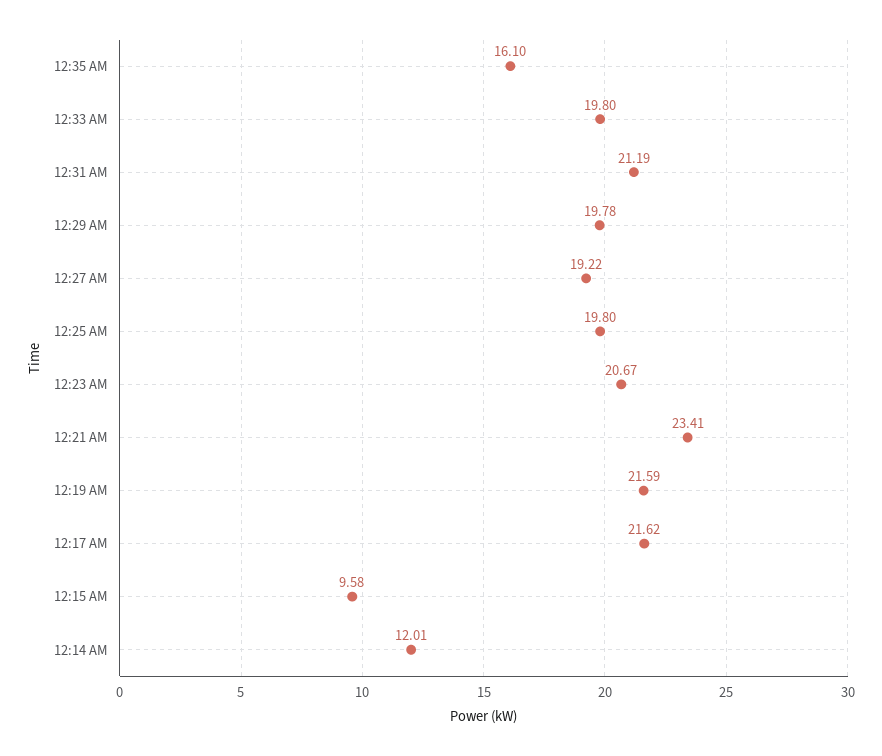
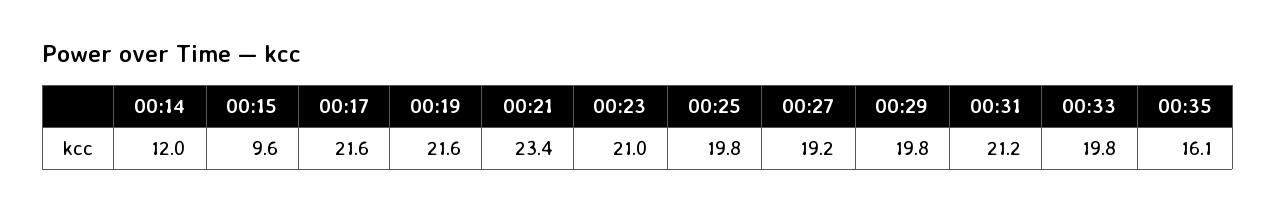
  {
    "12:35 AM": 16.1,
    "12:33 AM": 19.8,
    "12:31 AM": 21.19,
    "12:29 AM": 19.78,
    "12:27 AM": 19.22,
    "12:25 AM": 19.8,
-   "12:23 AM": 20.67,
+   "12:23 AM": 21,
    "12:21 AM": 23.41,
    "12:19 AM": 21.59,
    "12:17 AM": 21.62,
    "12:15 AM": 9.58,
    "12:14 AM": 12.01
  }

